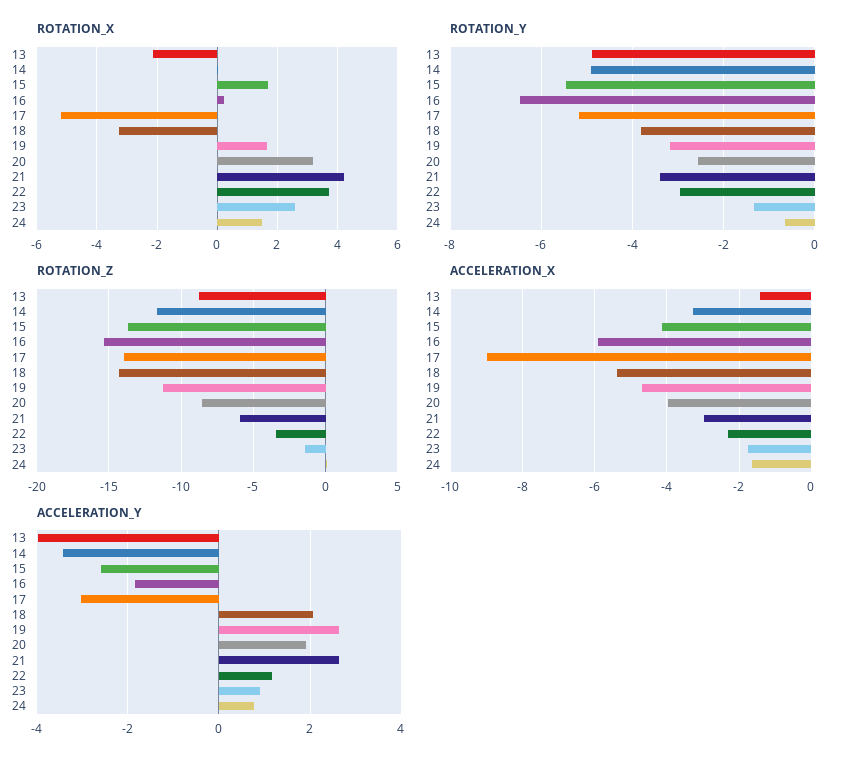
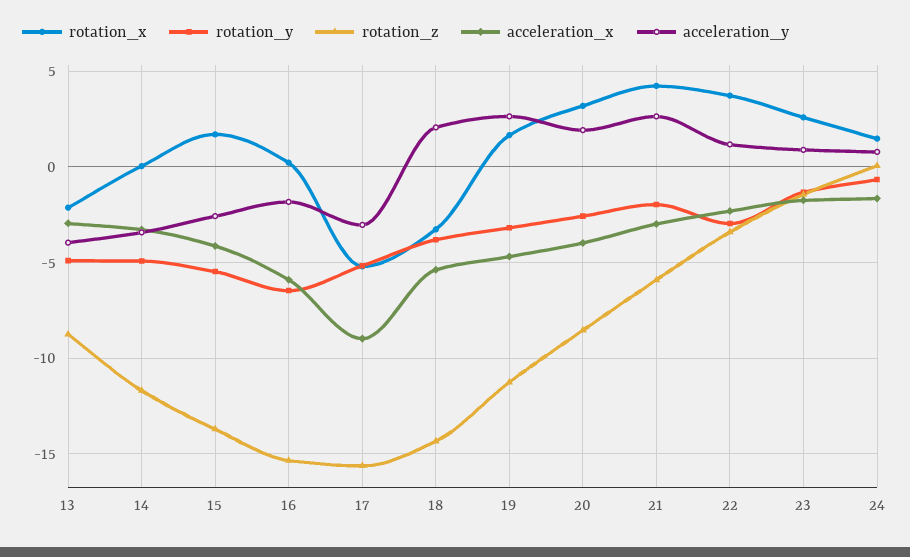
  {
    "ROTATION_X": {
      "13": -2.2,
      "14": 0,
      "15": 1.8,
      "16": 0.2,
      "17": -5.2,
      "18": -3.2,
      "19": 1.6,
      "20": 3.2,
      "21": 4.2,
      "22": 3.8,
      "23": 2.6,
      "24": 1.4
    },
    "ROTATION_Y": {
      "13": -5,
      "14": -5,
      "15": -5.4,
      "16": -6.4,
      "17": -5.2,
      "18": -3.8,
      "19": -3.2,
      "20": -2.6,
-     "21": -3.4,
+     "21": -2,
      "22": -3,
      "23": -1.4,
      "24": -0.6
    },
    "ROTATION_Z": {
      "13": -9,
      "14": -11.5,
      "15": -13.5,
      "16": -15.5,
-     "17": -14,
+     "17": -15.5,
      "18": -14.5,
      "19": -11.5,
      "20": -8.5,
      "21": -6,
      "22": -3.5,
      "23": -1.5,
      "24": 0
    },
    "ACCELERATION_X": {
-     "13": -1.4,
+     "13": -3,
      "14": -3.2,
      "15": -4.2,
      "16": -5.8,
      "17": -9,
      "18": -5.4,
      "19": -4.6,
      "20": -4,
      "21": -3,
      "22": -2.4,
      "23": -1.8,
      "24": -1.6
    },
    "ACCELERATION_Y": {
      "13": -4,
      "14": -3.4,
      "15": -2.6,
      "16": -1.8,
      "17": -3,
      "18": 2,
      "19": 2.6,
      "20": 2,
      "21": 2.6,
      "22": 1.2,
      "23": 0.8,
      "24": 0.8
    }
  }

